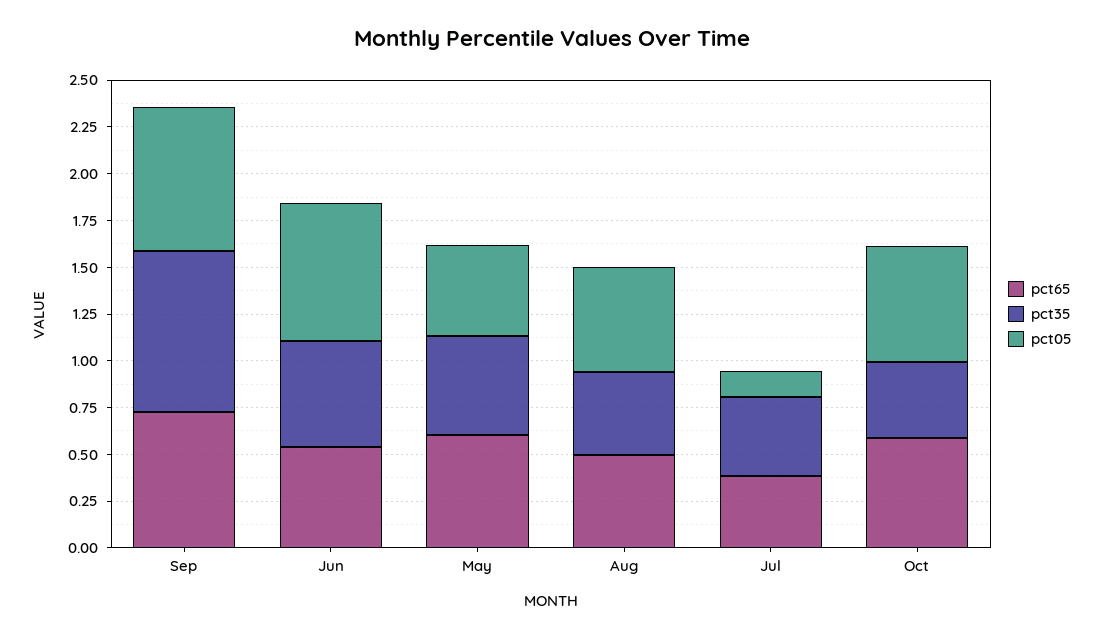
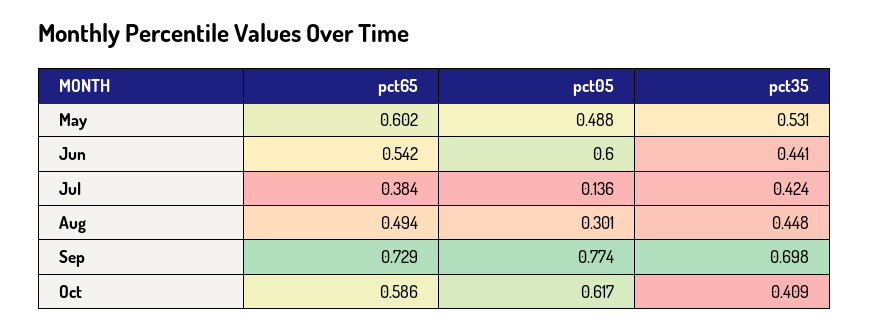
  {
    "pct65": {
      "Sep": 0.729,
      "Jun": 0.542,
      "May": 0.602,
      "Aug": 0.494,
      "Jul": 0.384,
      "Oct": 0.586
    },
    "pct35": {
-     "Sep": 0.85,
+     "Sep": 0.698,
-     "Jun": 0.55,
+     "Jun": 0.441,
      "May": 0.531,
      "Aug": 0.448,
      "Jul": 0.424,
      "Oct": 0.409
    },
    "pct05": {
      "Sep": 0.774,
-     "Jun": 0.75,
+     "Jun": 0.6,
      "May": 0.488,
-     "Aug": 0.55,
+     "Aug": 0.301,
      "Jul": 0.136,
      "Oct": 0.617
    }
  }

